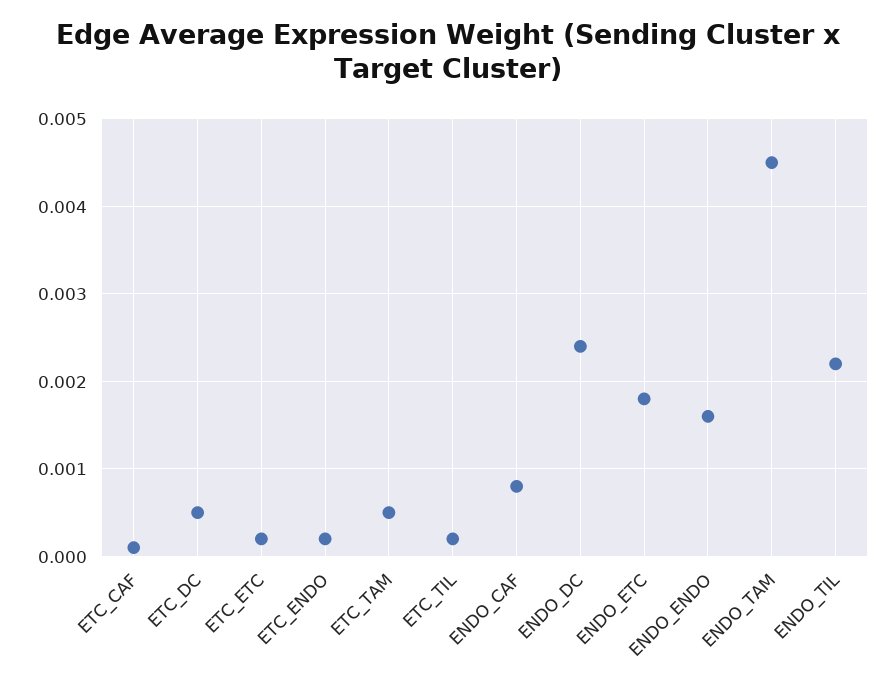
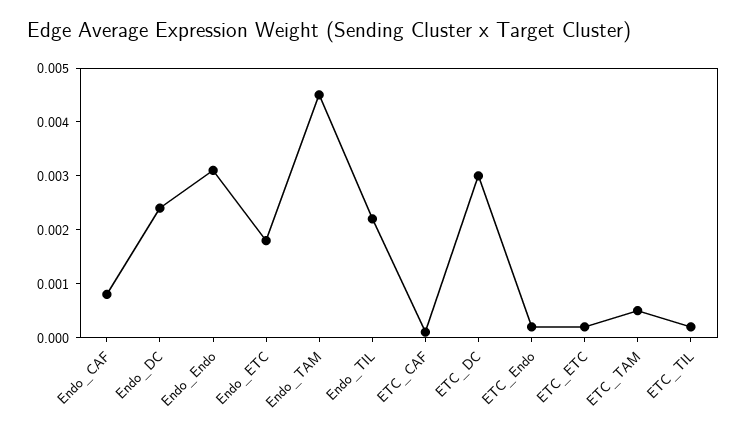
  {
    "ETC_CAF": 0.0001,
-   "ETC_DC": 0.0005,
+   "ETC_DC": 0.003,
    "ETC_ETC": 0.0002,
    "ETC_ENDO": 0.0002,
    "ETC_TAM": 0.0005,
    "ETC_TIL": 0.0002,
    "ENDO_CAF": 0.0008,
    "ENDO_DC": 0.0024,
    "ENDO_ETC": 0.0018,
-   "ENDO_ENDO": 0.0016,
+   "ENDO_ENDO": 0.003,
    "ENDO_TAM": 0.0045,
    "ENDO_TIL": 0.0022
  }

